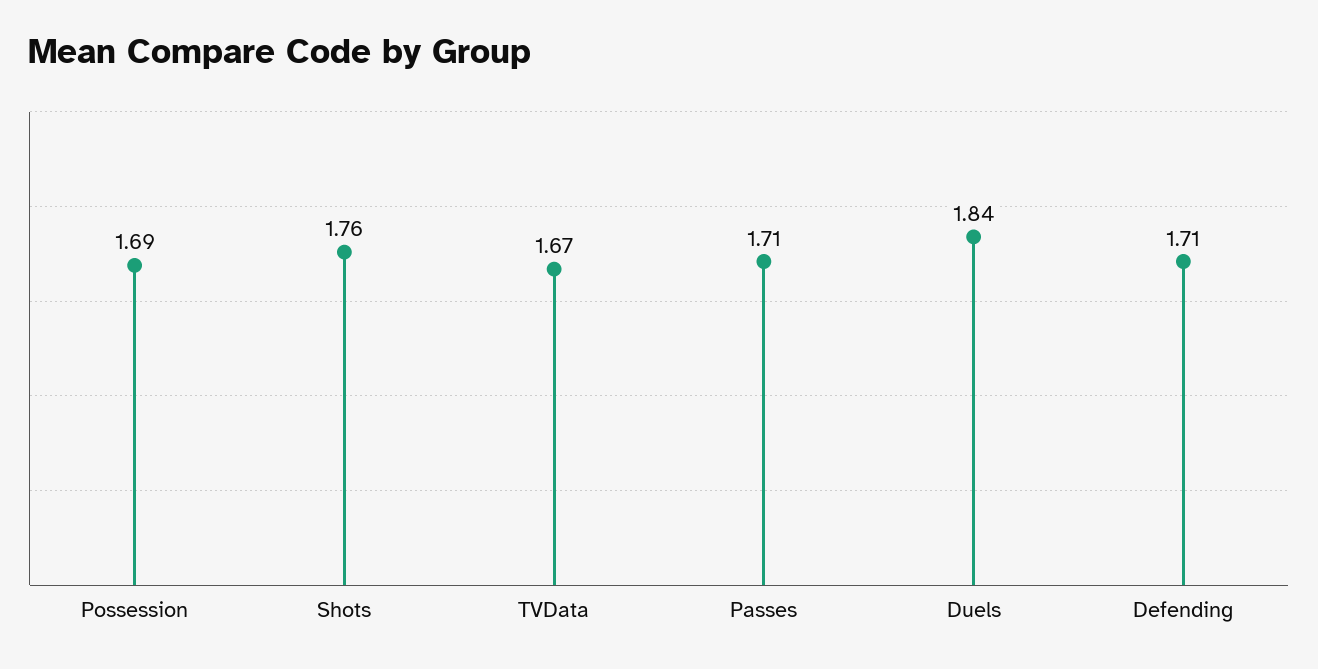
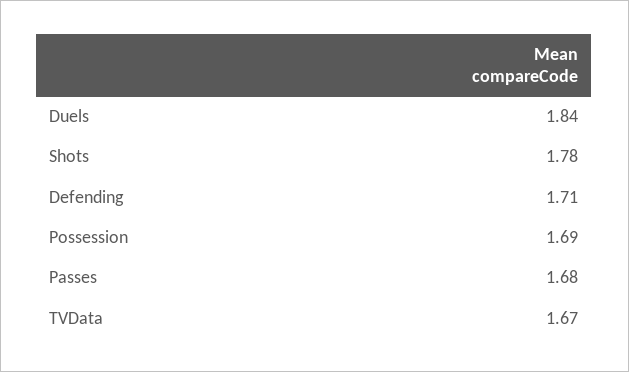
  {
    "Possession": 1.69,
-   "Shots": 1.76,
+   "Shots": 1.78,
    "TVData": 1.67,
-   "Passes": 1.71,
+   "Passes": 1.68,
    "Duels": 1.84,
    "Defending": 1.71
  }

